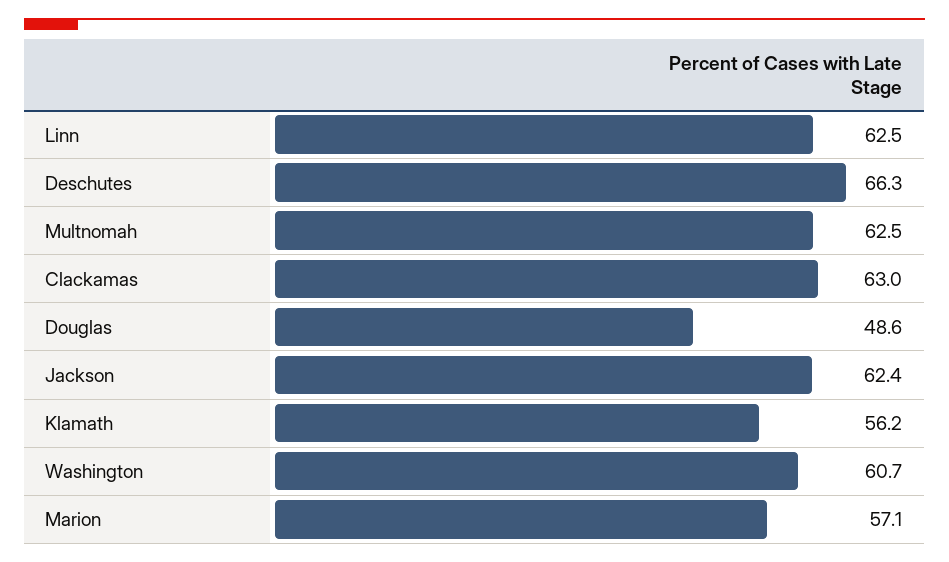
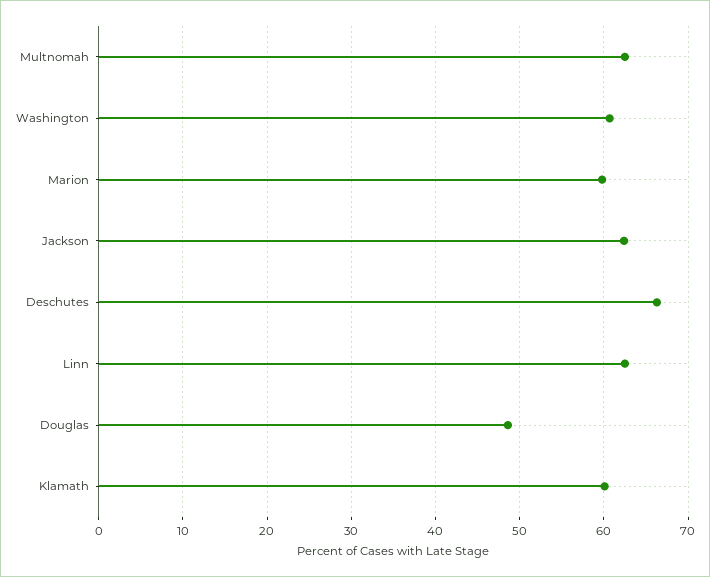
  {
    "Linn": 62.5,
    "Deschutes": 66.3,
    "Multnomah": 62.5,
-   "Clackamas": 63,
    "Douglas": 48.6,
    "Jackson": 62.4,
-   "Klamath": 56.2,
+   "Klamath": 60,
    "Washington": 60.7,
-   "Marion": 57.1
+   "Marion": 60
  }

